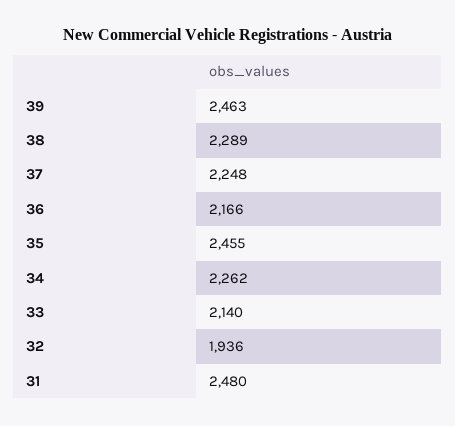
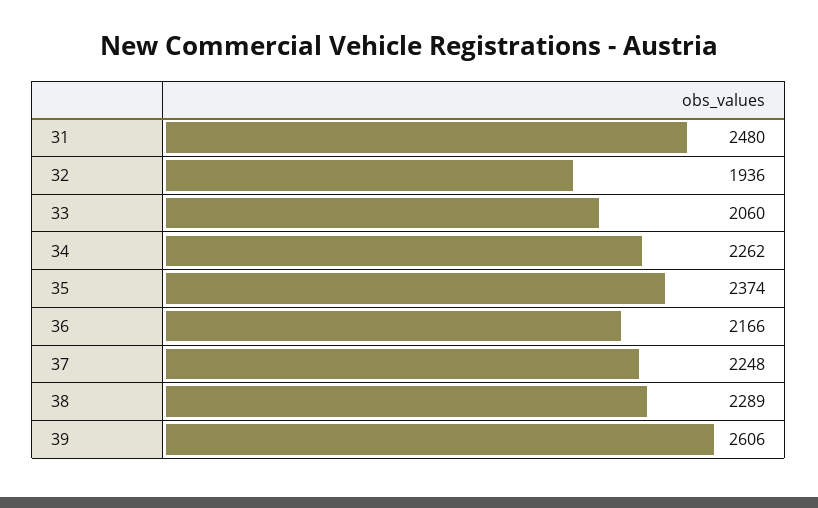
  {
-   "39": 2463,
+   "39": 2606,
    "38": 2289,
    "37": 2248,
    "36": 2166,
-   "35": 2455,
+   "35": 2374,
    "34": 2262,
-   "33": 2140,
+   "33": 2060,
    "32": 1936,
    "31": 2480
  }

